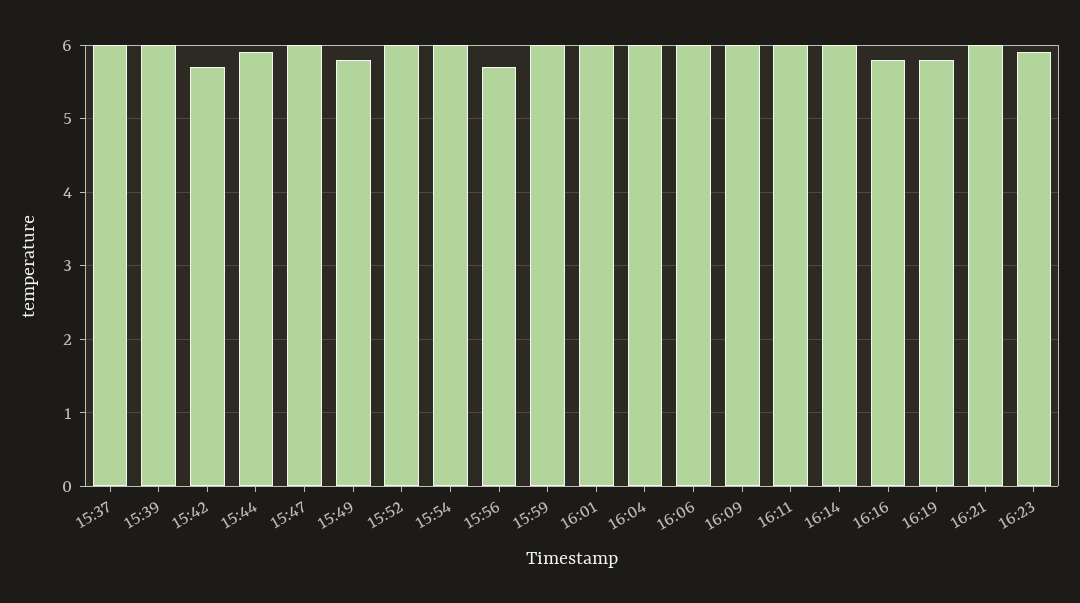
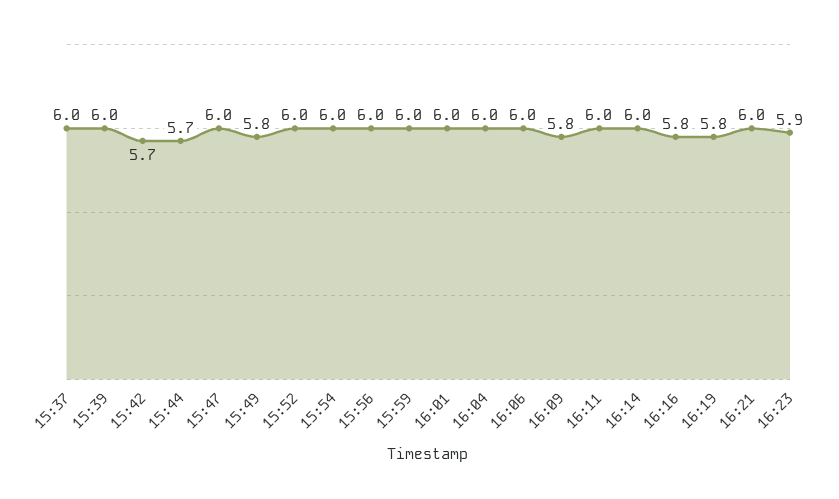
  {
    "15:37": 6,
    "15:39": 6,
    "15:42": 5.7,
-   "15:44": 5.9,
+   "15:44": 5.7,
    "15:47": 6,
    "15:49": 5.8,
    "15:52": 6,
    "15:54": 6,
-   "15:56": 5.7,
+   "15:56": 6,
    "15:59": 6,
    "16:01": 6,
    "16:04": 6,
    "16:06": 6,
-   "16:09": 6,
+   "16:09": 5.8,
    "16:11": 6,
    "16:14": 6,
    "16:16": 5.8,
    "16:19": 5.8,
    "16:21": 6,
    "16:23": 5.9
  }

